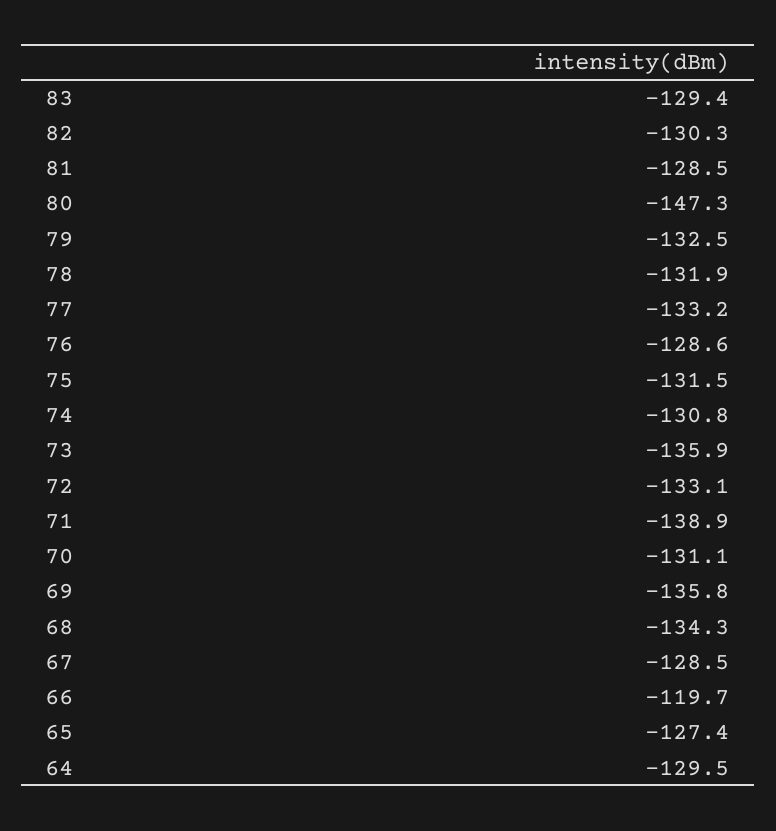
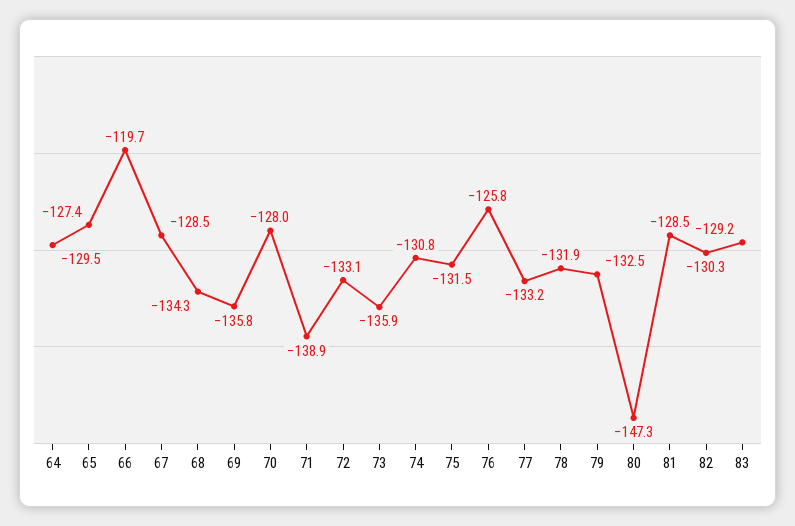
  {
-   "83": -129.4,
+   "83": -129.2,
    "82": -130.3,
    "81": -128.5,
    "80": -147.3,
    "79": -132.5,
    "78": -131.9,
    "77": -133.2,
-   "76": -128.6,
+   "76": -125.8,
    "75": -131.5,
    "74": -130.8,
    "73": -135.9,
    "72": -133.1,
    "71": -138.9,
-   "70": -131.1,
+   "70": -128,
    "69": -135.8,
    "68": -134.3,
    "67": -128.5,
    "66": -119.7,
    "65": -127.4,
    "64": -129.5
  }

